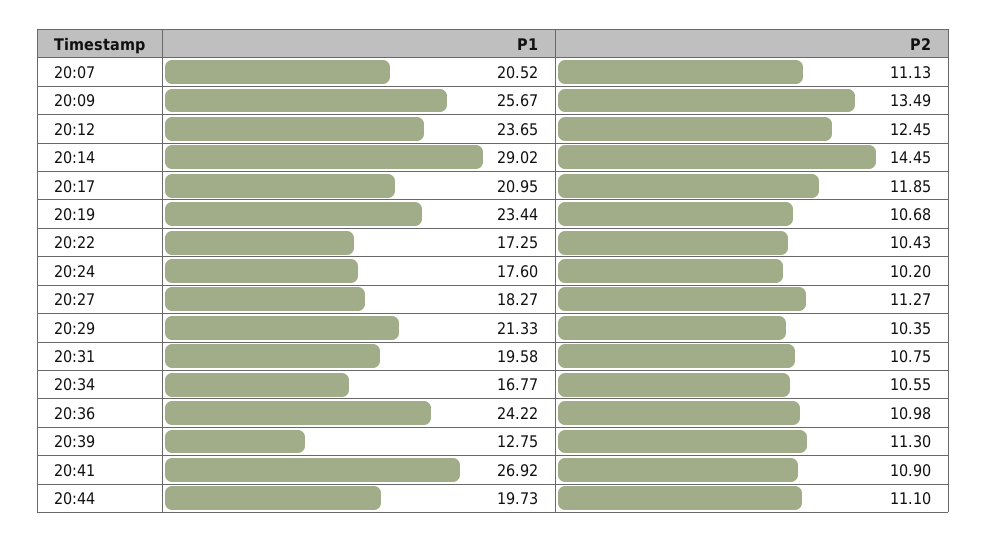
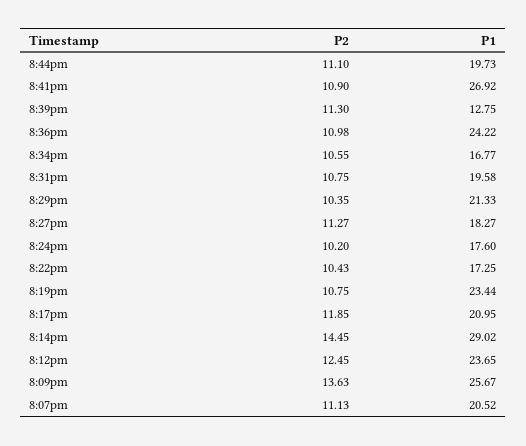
  {
    "P1": {
      "20:07": 20.52,
      "20:09": 25.67,
      "20:12": 23.65,
      "20:14": 29.02,
      "20:17": 20.95,
      "20:19": 23.44,
      "20:22": 17.25,
      "20:24": 17.6,
      "20:27": 18.27,
      "20:29": 21.33,
      "20:31": 19.58,
      "20:34": 16.77,
      "20:36": 24.22,
      "20:39": 12.75,
      "20:41": 26.92,
      "20:44": 19.73
    },
    "P2": {
      "20:07": 11.13,
-     "20:09": 13.49,
+     "20:09": 13.63,
      "20:12": 12.45,
      "20:14": 14.45,
      "20:17": 11.85,
-     "20:19": 10.68,
+     "20:19": 10.75,
      "20:22": 10.43,
      "20:24": 10.2,
      "20:27": 11.27,
      "20:29": 10.35,
      "20:31": 10.75,
      "20:34": 10.55,
      "20:36": 10.98,
      "20:39": 11.3,
      "20:41": 10.9,
      "20:44": 11.1
    }
  }

